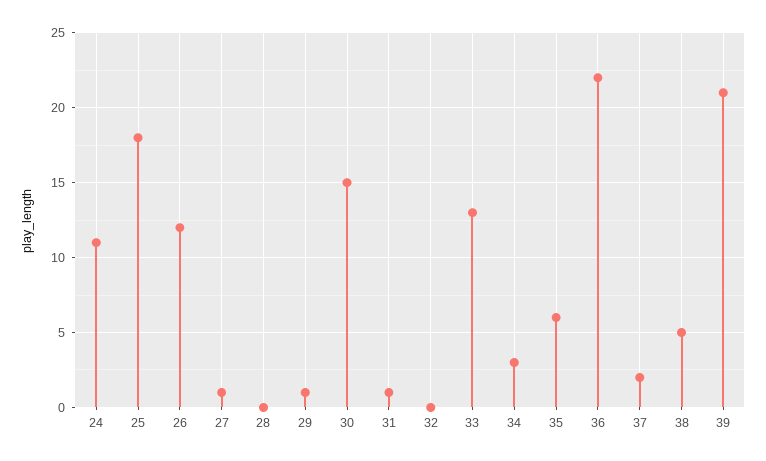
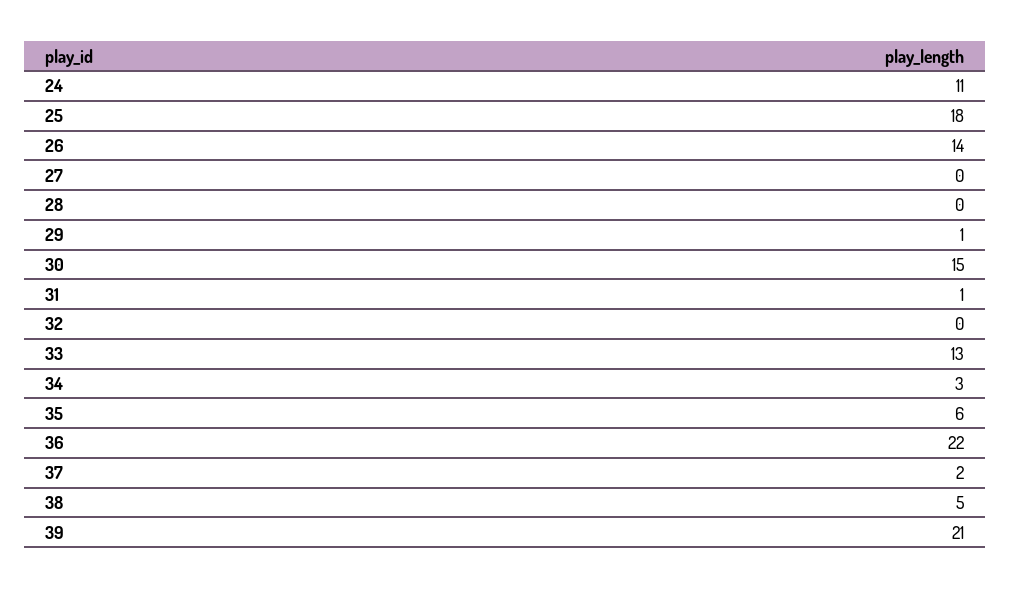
  {
    "24": 11,
    "25": 18,
-   "26": 12,
+   "26": 14,
-   "27": 1,
+   "27": 0,
    "28": 0,
    "29": 1,
    "30": 15,
    "31": 1,
    "32": 0,
    "33": 13,
    "34": 3,
    "35": 6,
    "36": 22,
    "37": 2,
    "38": 5,
    "39": 21
  }

